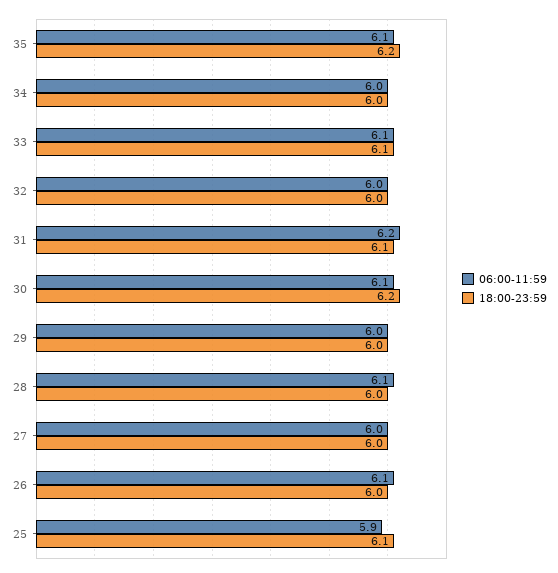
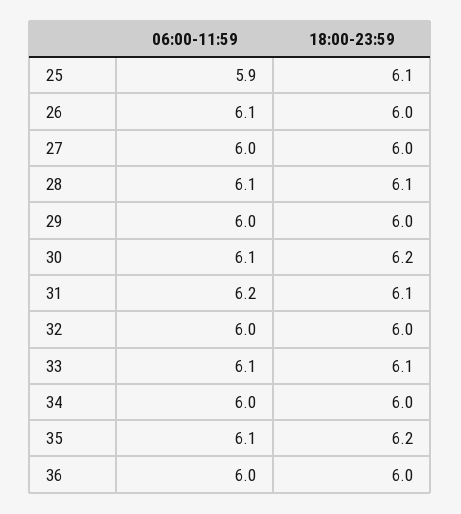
  {
    "06:00-11:59": {
      "35": 6.1,
      "34": 6,
      "33": 6.1,
      "32": 6,
      "31": 6.2,
      "30": 6.1,
      "29": 6,
      "28": 6.1,
      "27": 6,
      "26": 6.1,
-     "25": 5.9
+     "25": 5.9,
+     "36": 6
    },
    "18:00-23:59": {
      "35": 6.2,
      "34": 6,
      "33": 6.1,
      "32": 6,
      "31": 6.1,
      "30": 6.2,
      "29": 6,
-     "28": 6,
+     "28": 6.1,
      "27": 6,
      "26": 6,
-     "25": 6.1
+     "25": 6.1,
+     "36": 6
    }
  }

